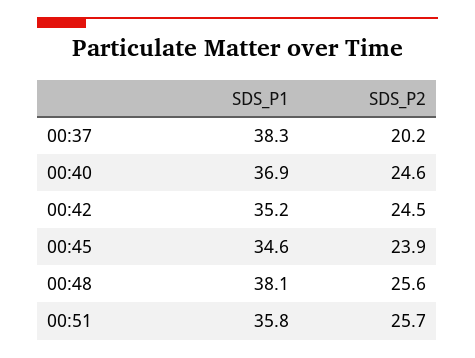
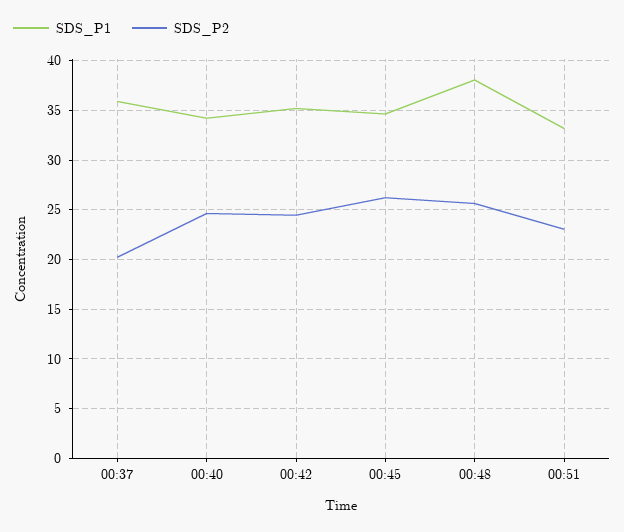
  {
    "SDS_P1": {
-     "00:37": 38.3,
+     "00:37": 36,
-     "00:40": 36.9,
+     "00:40": 34,
      "00:42": 35.2,
      "00:45": 34.6,
      "00:48": 38.1,
-     "00:51": 35.8
+     "00:51": 33
    },
    "SDS_P2": {
      "00:37": 20.2,
      "00:40": 24.6,
      "00:42": 24.5,
-     "00:45": 23.9,
+     "00:45": 26,
      "00:48": 25.6,
-     "00:51": 25.7
+     "00:51": 23
    }
  }

